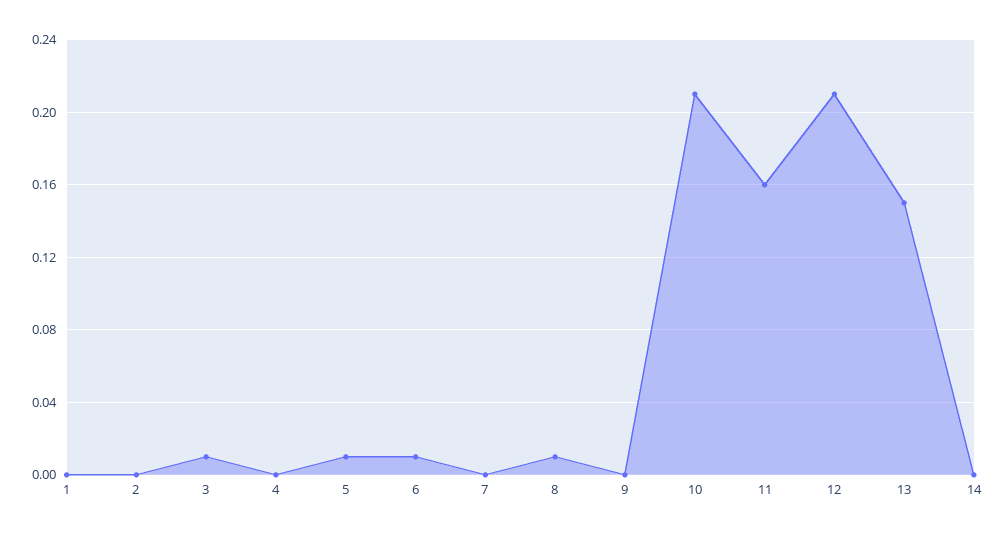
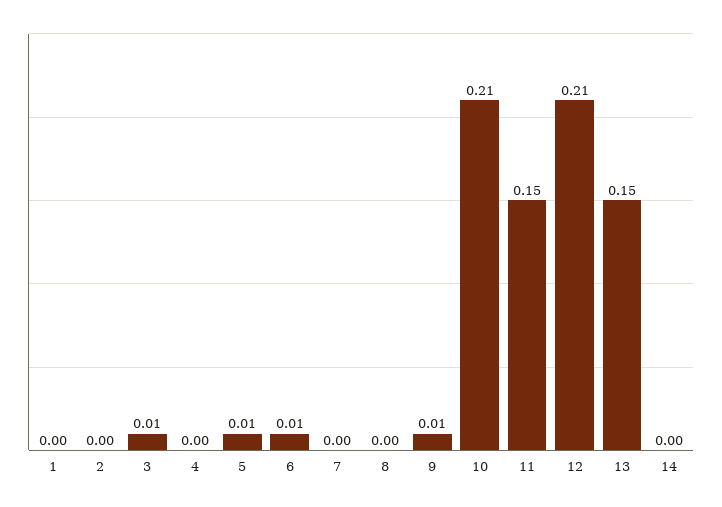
  {
    "1": 0,
    "2": 0,
    "3": 0.01,
    "4": 0,
    "5": 0.01,
    "6": 0.01,
    "7": 0,
-   "8": 0.01,
+   "8": 0,
-   "9": 0,
+   "9": 0.01,
    "10": 0.21,
-   "11": 0.16,
+   "11": 0.15,
    "12": 0.21,
    "13": 0.15,
    "14": 0
  }

